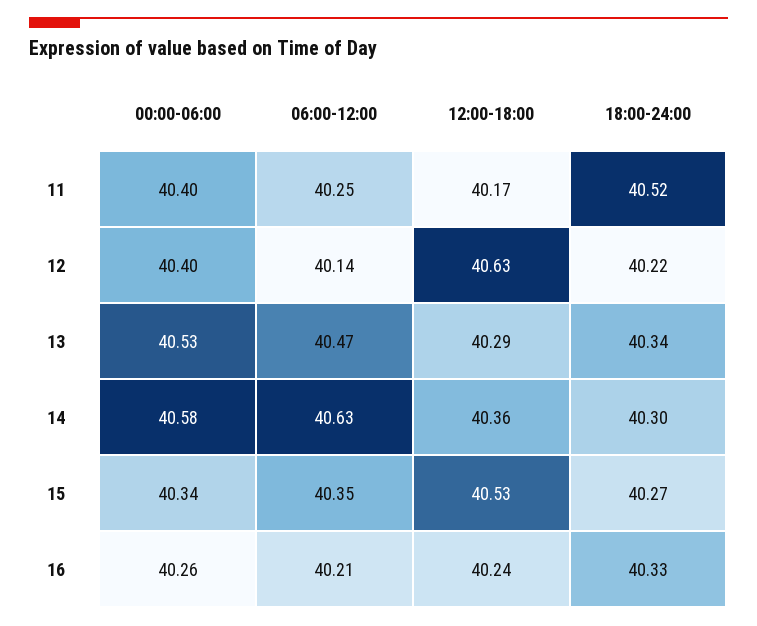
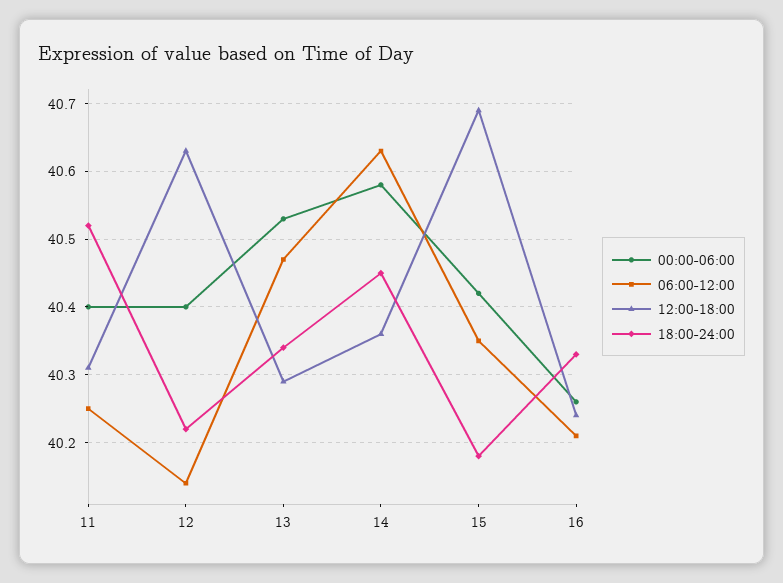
  {
    "00:00-06:00": {
      "11": 40.4,
      "12": 40.4,
      "13": 40.53,
      "14": 40.58,
-     "15": 40.34,
+     "15": 40.42,
      "16": 40.26
    },
    "06:00-12:00": {
      "11": 40.25,
      "12": 40.14,
      "13": 40.47,
      "14": 40.63,
      "15": 40.35,
      "16": 40.21
    },
    "12:00-18:00": {
-     "11": 40.17,
+     "11": 40.31,
      "12": 40.63,
      "13": 40.29,
      "14": 40.36,
-     "15": 40.53,
+     "15": 40.69,
      "16": 40.24
    },
    "18:00-24:00": {
      "11": 40.52,
      "12": 40.22,
      "13": 40.34,
-     "14": 40.3,
+     "14": 40.45,
-     "15": 40.27,
+     "15": 40.18,
      "16": 40.33
    }
  }

